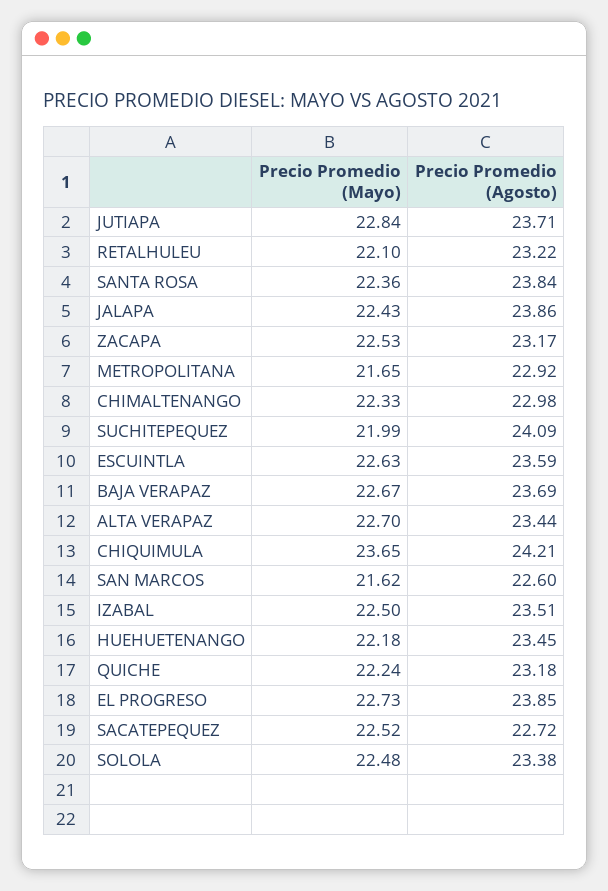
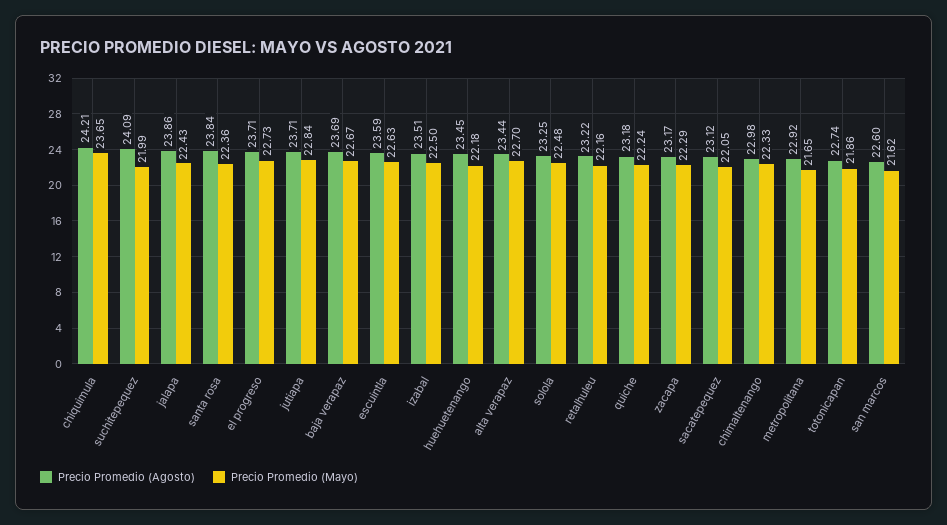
  {
    "Precio Promedio (Mayo)": {
      "JUTIAPA": 22.84,
-     "RETALHULEU": 22.1,
+     "RETALHULEU": 22.16,
      "SANTA ROSA": 22.36,
      "JALAPA": 22.43,
-     "ZACAPA": 22.53,
+     "ZACAPA": 22.29,
      "METROPOLITANA": 21.65,
      "CHIMALTENANGO": 22.33,
      "SUCHITEPEQUEZ": 21.99,
      "ESCUINTLA": 22.63,
      "BAJA VERAPAZ": 22.67,
      "ALTA VERAPAZ": 22.7,
      "CHIQUIMULA": 23.65,
      "SAN MARCOS": 21.62,
      "IZABAL": 22.5,
      "HUEHUETENANGO": 22.18,
      "QUICHE": 22.24,
      "EL PROGRESO": 22.73,
-     "SACATEPEQUEZ": 22.52,
+     "SACATEPEQUEZ": 22.05,
-     "SOLOLA": 22.48
+     "SOLOLA": 22.48,
+     "totonicapan": 21.86
    },
    "Precio Promedio (Agosto)": {
      "JUTIAPA": 23.71,
      "RETALHULEU": 23.22,
      "SANTA ROSA": 23.84,
      "JALAPA": 23.86,
      "ZACAPA": 23.17,
      "METROPOLITANA": 22.92,
      "CHIMALTENANGO": 22.98,
      "SUCHITEPEQUEZ": 24.09,
      "ESCUINTLA": 23.59,
      "BAJA VERAPAZ": 23.69,
      "ALTA VERAPAZ": 23.44,
      "CHIQUIMULA": 24.21,
      "SAN MARCOS": 22.6,
      "IZABAL": 23.51,
      "HUEHUETENANGO": 23.45,
      "QUICHE": 23.18,
-     "EL PROGRESO": 23.85,
+     "EL PROGRESO": 23.71,
-     "SACATEPEQUEZ": 22.72,
+     "SACATEPEQUEZ": 23.12,
-     "SOLOLA": 23.38
+     "SOLOLA": 23.25,
+     "totonicapan": 22.74
    }
  }

